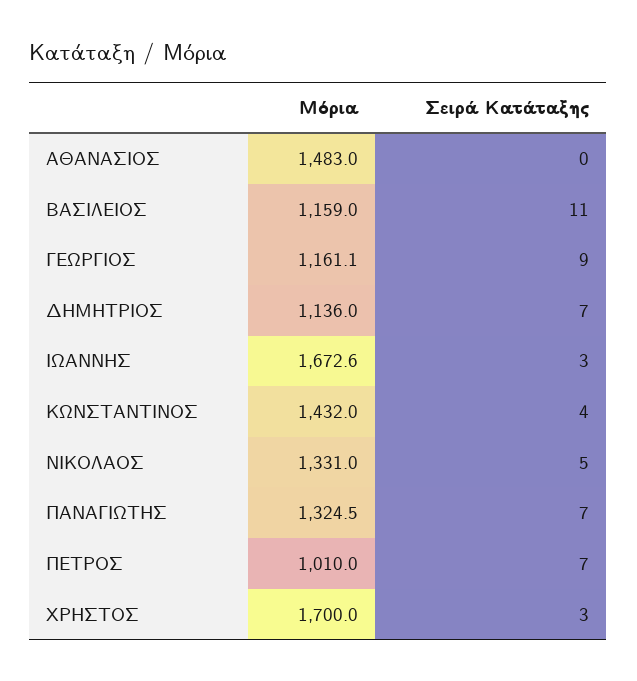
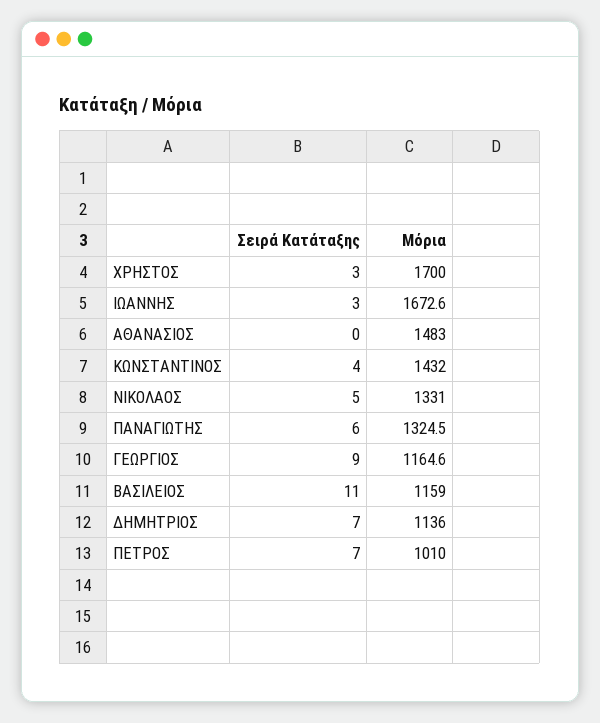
  {
    "Μόρια": {
      "ΑΘΑΝΑΣΙΟΣ": 1483,
      "ΒΑΣΙΛΕΙΟΣ": 1159,
-     "ΓΕΩΡΓΙΟΣ": 1161.1,
+     "ΓΕΩΡΓΙΟΣ": 1164.6,
      "ΔΗΜΗΤΡΙΟΣ": 1136,
      "ΙΩΑΝΝΗΣ": 1672.6,
      "ΚΩΝΣΤΑΝΤΙΝΟΣ": 1432,
      "ΝΙΚΟΛΑΟΣ": 1331,
      "ΠΑΝΑΓΙΩΤΗΣ": 1324.5,
      "ΠΕΤΡΟΣ": 1010,
      "ΧΡΗΣΤΟΣ": 1700
    },
    "Σειρά Κατάταξης": {
      "ΑΘΑΝΑΣΙΟΣ": 0,
      "ΒΑΣΙΛΕΙΟΣ": 11,
      "ΓΕΩΡΓΙΟΣ": 9,
      "ΔΗΜΗΤΡΙΟΣ": 7,
      "ΙΩΑΝΝΗΣ": 3,
      "ΚΩΝΣΤΑΝΤΙΝΟΣ": 4,
      "ΝΙΚΟΛΑΟΣ": 5,
-     "ΠΑΝΑΓΙΩΤΗΣ": 7,
+     "ΠΑΝΑΓΙΩΤΗΣ": 6,
      "ΠΕΤΡΟΣ": 7,
      "ΧΡΗΣΤΟΣ": 3
    }
  }

